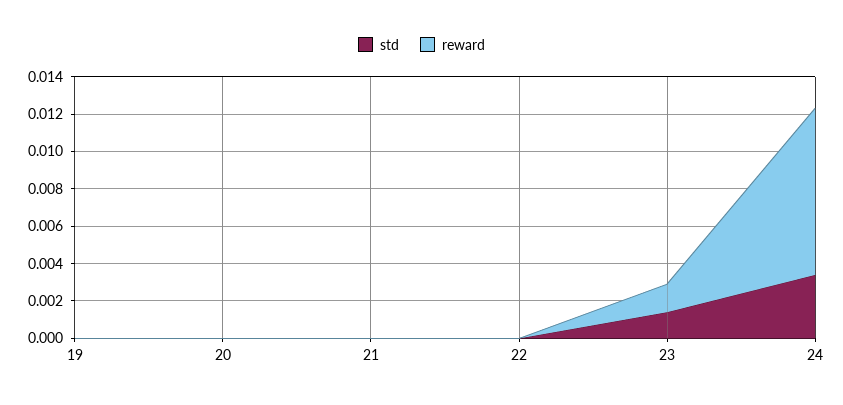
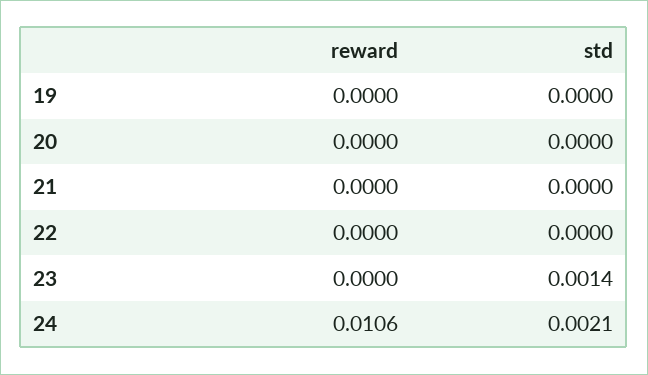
  {
    "std": {
      "19": 0,
      "20": 0,
      "21": 0,
      "22": 0,
      "23": 0.0014,
-     "24": 0.0035
+     "24": 0.0021
    },
    "reward": {
      "19": 0,
      "20": 0,
      "21": 0,
      "22": 0,
-     "23": 0.0015,
+     "23": 0,
-     "24": 0.009
+     "24": 0.0106
    }
  }

